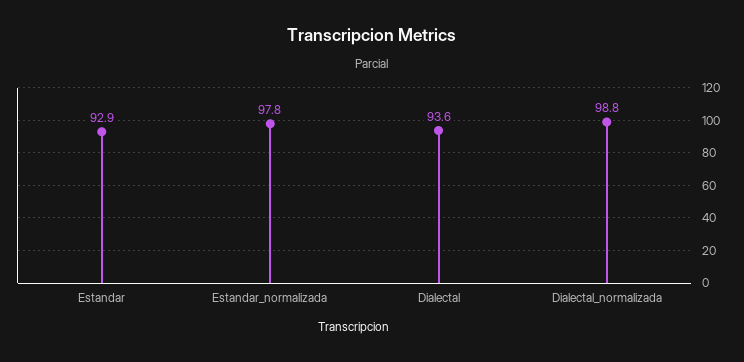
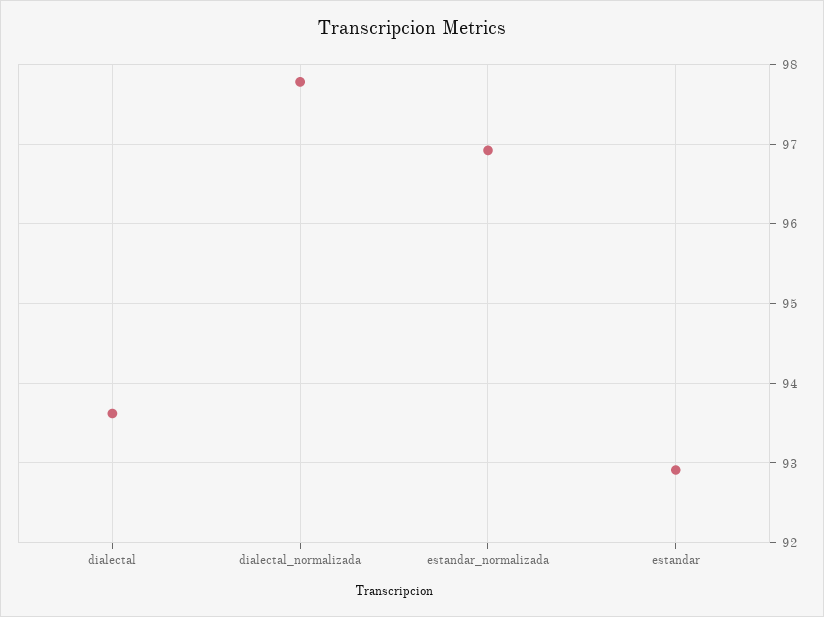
  {
    "Estandar": 92.9,
-   "Estandar_normalizada": 97.8,
+   "Estandar_normalizada": 96.9,
    "Dialectal": 93.6,
-   "Dialectal_normalizada": 98.8
+   "Dialectal_normalizada": 97.8
  }

